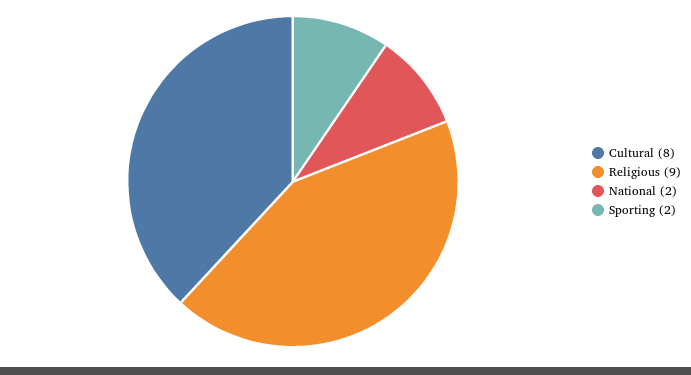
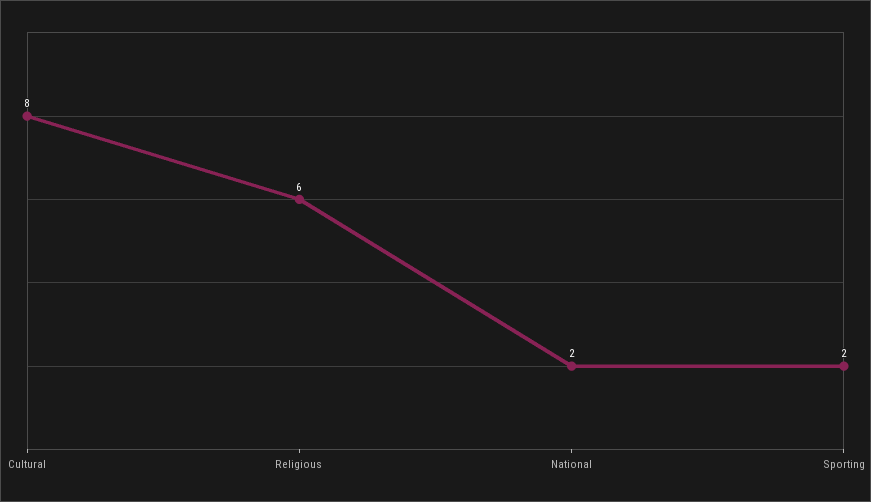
  {
    "Cultural": 8,
-   "Religious": 9,
+   "Religious": 6,
    "National": 2,
    "Sporting": 2
  }

